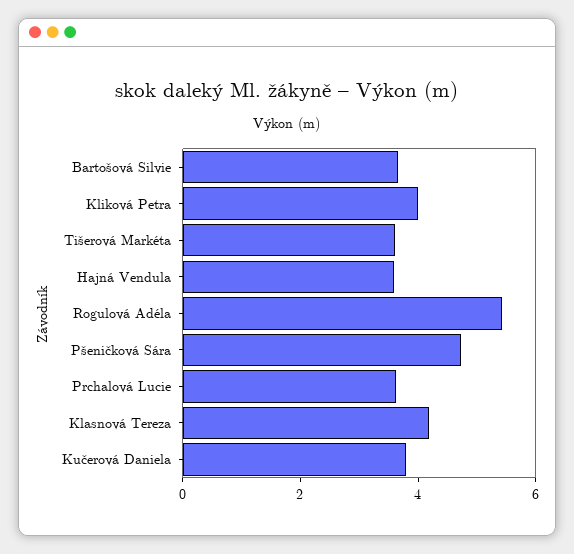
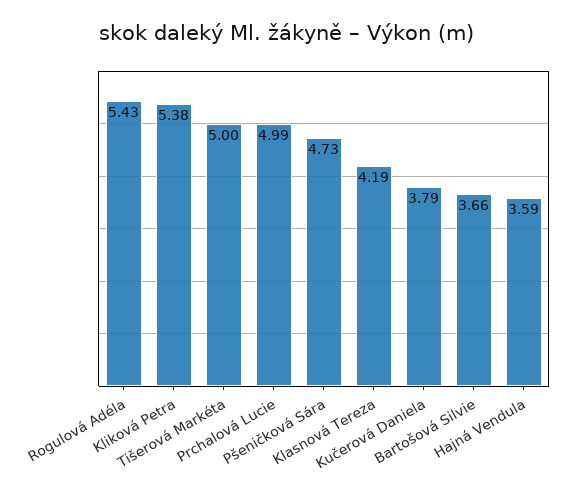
  {
    "Bartošová Silvie": 3.66,
-   "Kliková Petra": 4,
+   "Kliková Petra": 5.38,
-   "Tišerová Markéta": 3.5,
+   "Tišerová Markéta": 5,
    "Hajná Vendula": 3.59,
    "Rogulová Adéla": 5.43,
    "Pšeničková Sára": 4.73,
-   "Prchalová Lucie": 3.5,
+   "Prchalová Lucie": 4.99,
    "Klasnová Tereza": 4.19,
    "Kučerová Daniela": 3.79
  }

